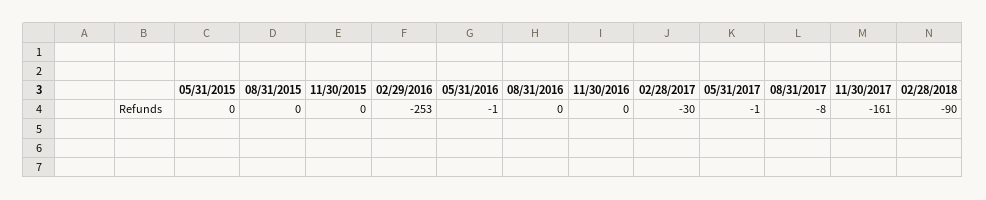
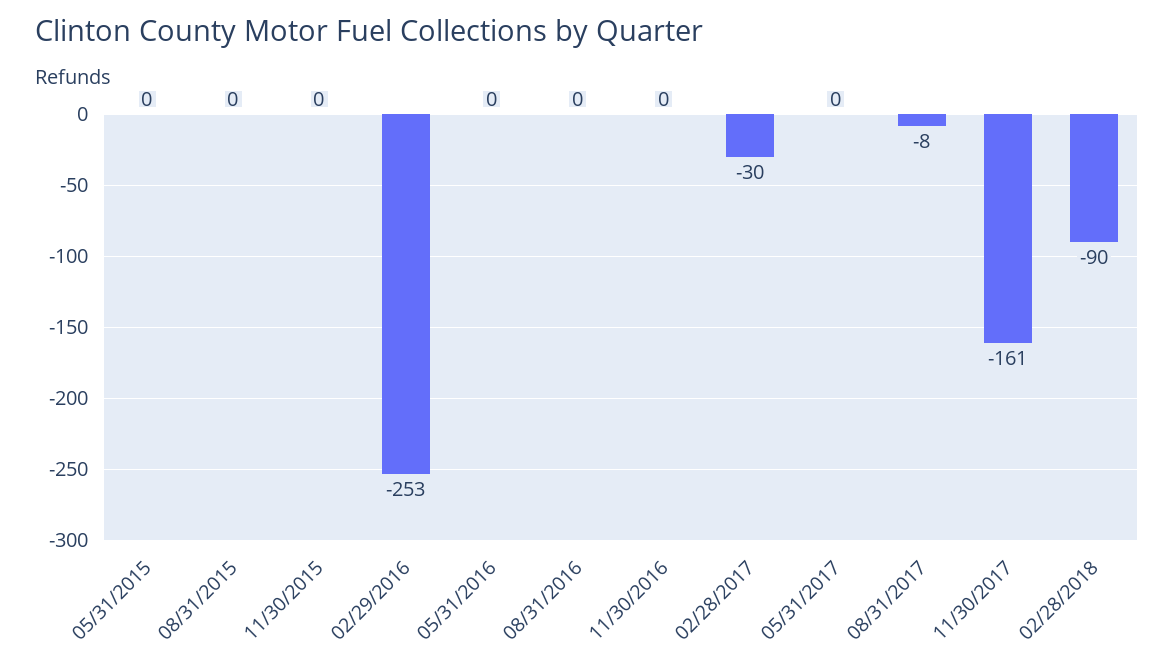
  {
    "05/31/2015": 0,
    "08/31/2015": 0,
    "11/30/2015": 0,
    "02/29/2016": -253,
-   "05/31/2016": -1,
+   "05/31/2016": 0,
    "08/31/2016": 0,
    "11/30/2016": 0,
    "02/28/2017": -30,
-   "05/31/2017": -1,
+   "05/31/2017": 0,
    "08/31/2017": -8,
    "11/30/2017": -161,
    "02/28/2018": -90
  }

